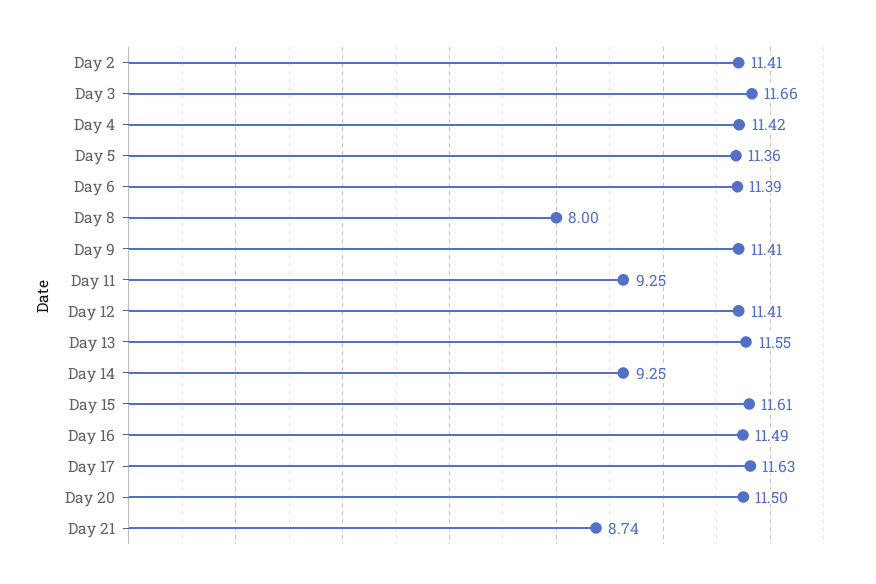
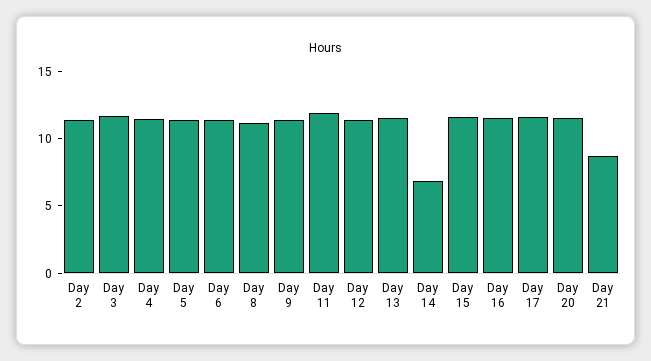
  {
    "Day 2": 11.41,
    "Day 3": 11.66,
    "Day 4": 11.42,
    "Day 5": 11.36,
    "Day 6": 11.39,
-   "Day 8": 8,
+   "Day 8": 11,
    "Day 9": 11.41,
-   "Day 11": 9.25,
+   "Day 11": 12,
    "Day 12": 11.41,
    "Day 13": 11.55,
-   "Day 14": 9.25,
+   "Day 14": 7,
    "Day 15": 11.61,
    "Day 16": 11.49,
    "Day 17": 11.63,
    "Day 20": 11.5,
    "Day 21": 8.74
  }

